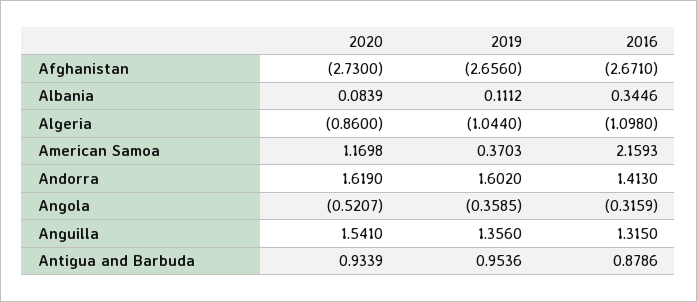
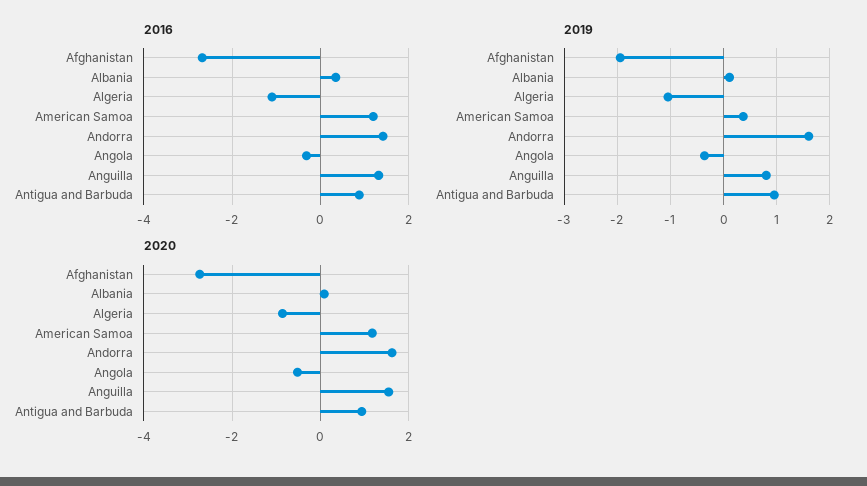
  {
    "2020": {
      "Afghanistan": -2.73,
      "Albania": 0.0839,
      "Algeria": -0.86,
      "American Samoa": 1.1698,
      "Andorra": 1.619,
      "Angola": -0.5207,
      "Anguilla": 1.541,
      "Antigua and Barbuda": 0.9339
    },
    "2019": {
-     "Afghanistan": -2.656,
+     "Afghanistan": -2,
      "Albania": 0.1112,
      "Algeria": -1.044,
      "American Samoa": 0.3703,
      "Andorra": 1.602,
      "Angola": -0.3585,
-     "Anguilla": 1.356,
+     "Anguilla": 0.8,
      "Antigua and Barbuda": 0.9536
    },
    "2016": {
      "Afghanistan": -2.671,
      "Albania": 0.3446,
      "Algeria": -1.098,
-     "American Samoa": 2.1593,
+     "American Samoa": 1.2,
      "Andorra": 1.413,
      "Angola": -0.3159,
      "Anguilla": 1.315,
      "Antigua and Barbuda": 0.8786
    }
  }

